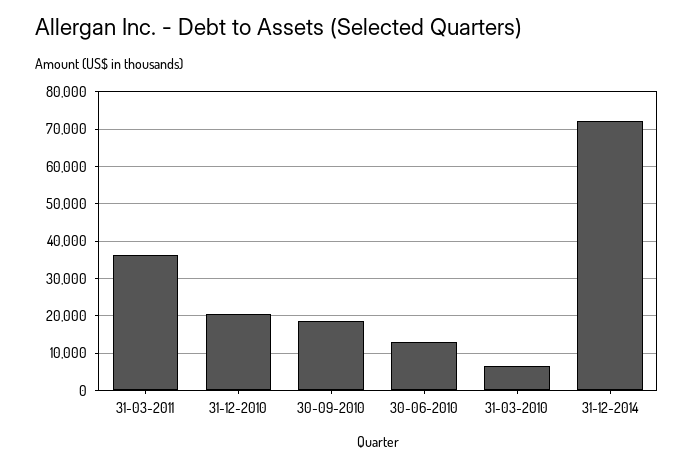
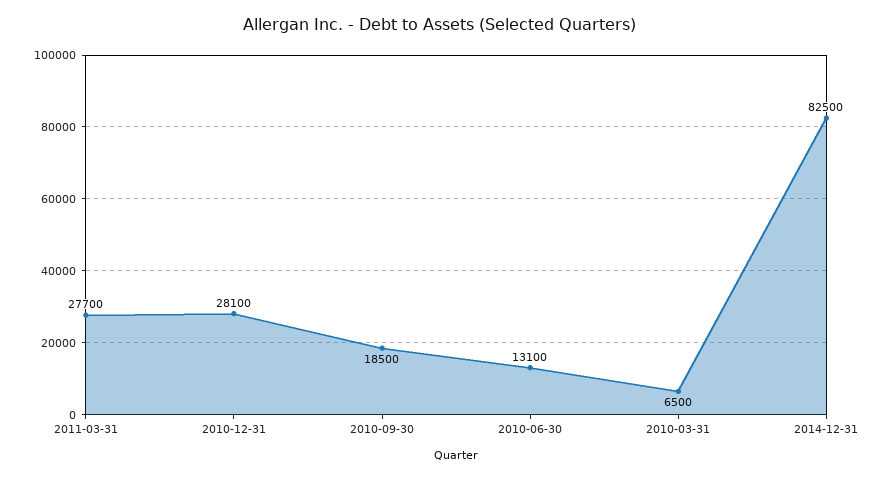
  {
-   "31-03-2011": 36000,
+   "31-03-2011": 27700,
-   "31-12-2010": 20000,
+   "31-12-2010": 28100,
    "30-09-2010": 18500,
    "30-06-2010": 13100,
    "31-03-2010": 6500,
-   "31-12-2014": 72000
+   "31-12-2014": 82500
  }

